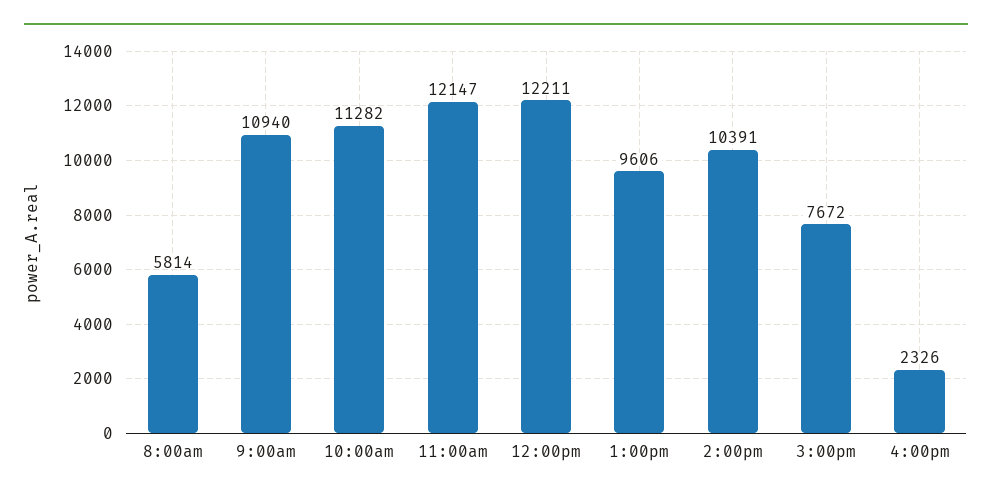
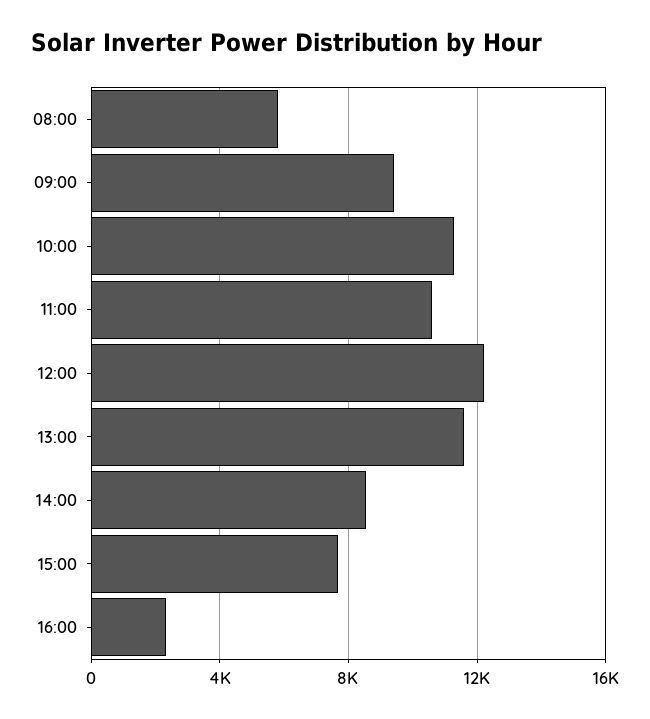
  {
    "8:00am": 5814,
-   "9:00am": 10940,
+   "9:00am": 9500,
    "10:00am": 11282,
-   "11:00am": 12147,
+   "11:00am": 10500,
    "12:00pm": 12211,
-   "1:00pm": 9606,
+   "1:00pm": 11500,
-   "2:00pm": 10391,
+   "2:00pm": 8500,
    "3:00pm": 7672,
    "4:00pm": 2326
  }

